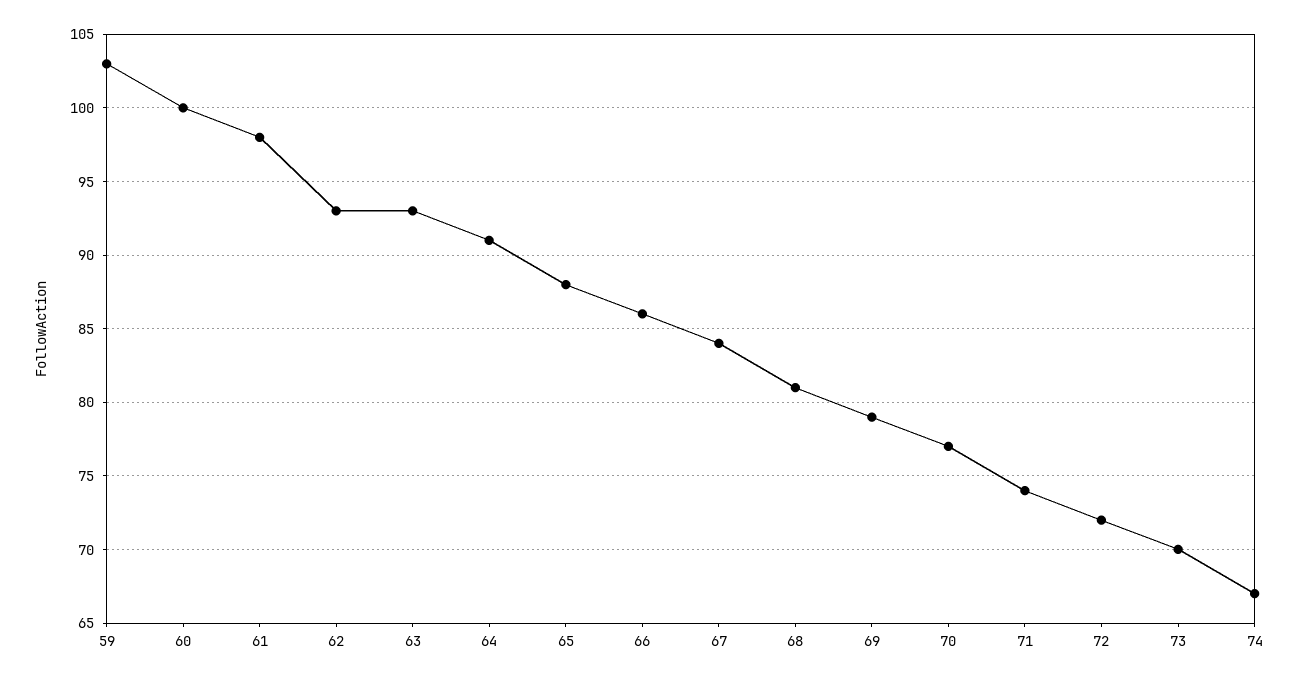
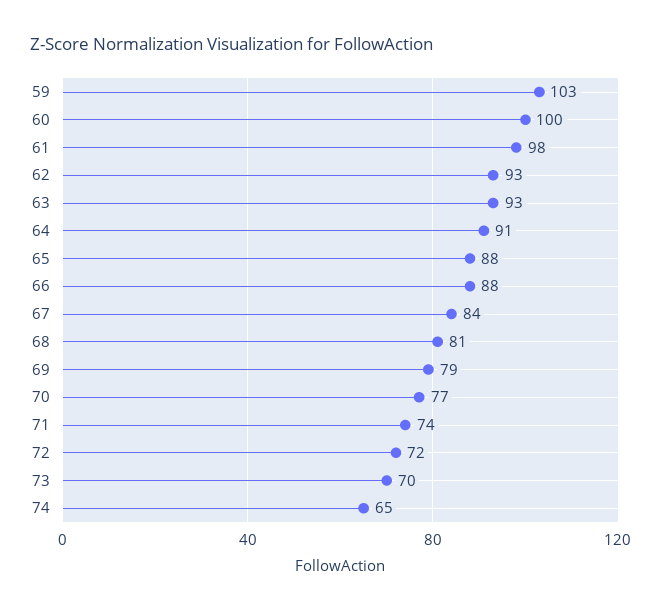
  {
    "59": 103,
    "60": 100,
    "61": 98,
    "62": 93,
    "63": 93,
    "64": 91,
    "65": 88,
-   "66": 86,
+   "66": 88,
    "67": 84,
    "68": 81,
    "69": 79,
    "70": 77,
    "71": 74,
    "72": 72,
    "73": 70,
-   "74": 67
+   "74": 65
  }

